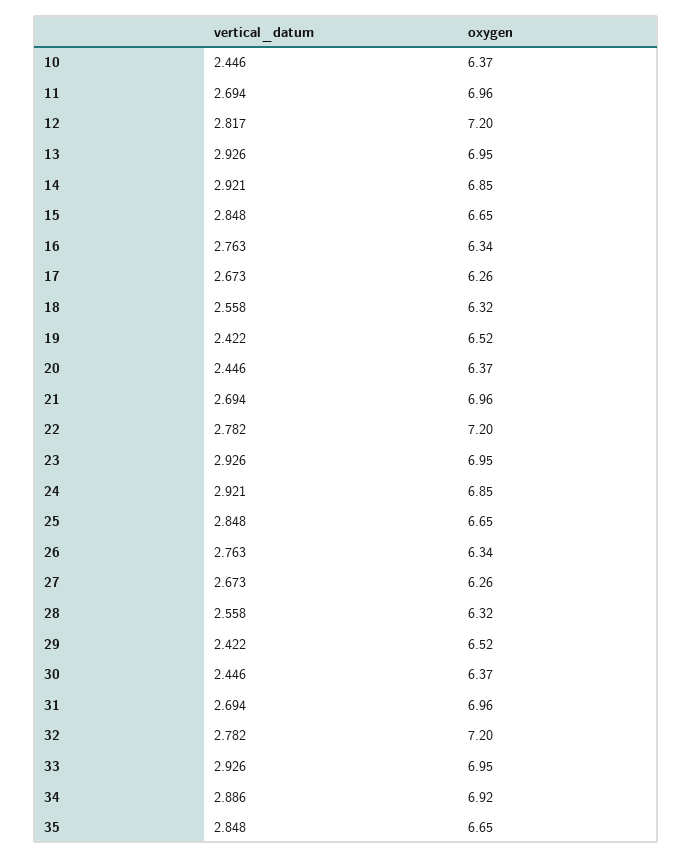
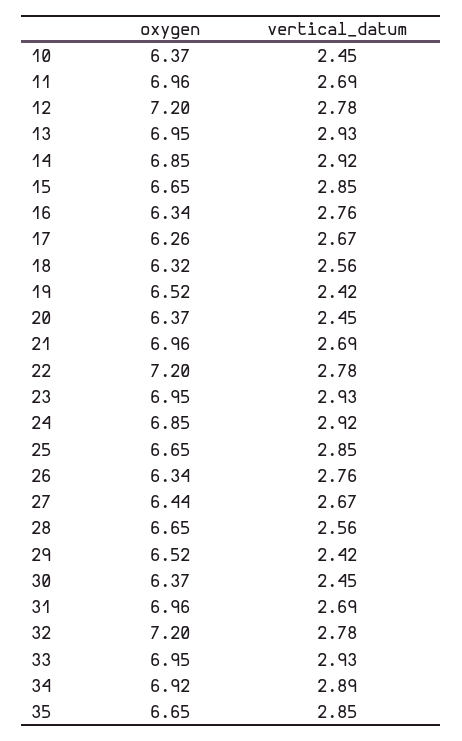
  {
    "vertical_datum": {
      "10": 2.446,
      "11": 2.694,
-     "12": 2.817,
+     "12": 2.78,
      "13": 2.926,
      "14": 2.921,
      "15": 2.848,
      "16": 2.763,
      "17": 2.673,
      "18": 2.558,
      "19": 2.422,
      "20": 2.446,
      "21": 2.694,
      "22": 2.782,
      "23": 2.926,
      "24": 2.921,
      "25": 2.848,
      "26": 2.763,
      "27": 2.673,
      "28": 2.558,
      "29": 2.422,
      "30": 2.446,
      "31": 2.694,
      "32": 2.782,
      "33": 2.926,
      "34": 2.886,
      "35": 2.848
    },
    "oxygen": {
      "10": 6.37,
      "11": 6.96,
      "12": 7.2,
      "13": 6.95,
      "14": 6.85,
      "15": 6.65,
      "16": 6.34,
      "17": 6.26,
      "18": 6.32,
      "19": 6.52,
      "20": 6.37,
      "21": 6.96,
      "22": 7.2,
      "23": 6.95,
      "24": 6.85,
      "25": 6.65,
      "26": 6.34,
-     "27": 6.26,
+     "27": 6.44,
-     "28": 6.32,
+     "28": 6.65,
      "29": 6.52,
      "30": 6.37,
      "31": 6.96,
      "32": 7.2,
      "33": 6.95,
      "34": 6.92,
      "35": 6.65
    }
  }

